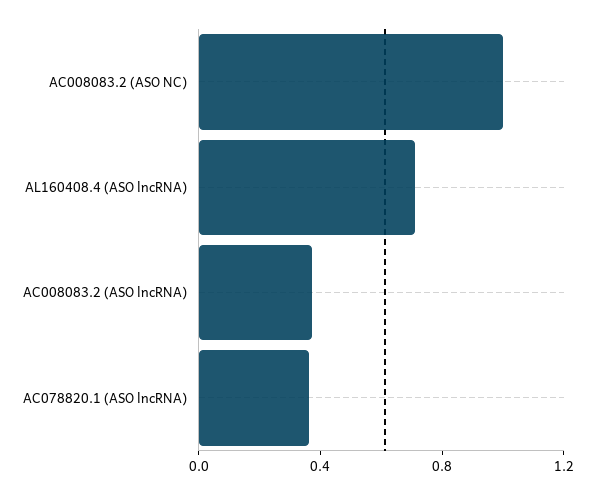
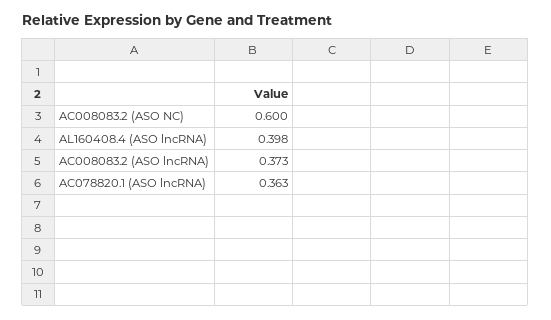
  {
-   "AC008083.2 (ASO NC)": 1,
+   "AC008083.2 (ASO NC)": 0.6,
-   "AL160408.4 (ASO lncRNA)": 0.7,
+   "AL160408.4 (ASO lncRNA)": 0.398,
    "AC008083.2 (ASO lncRNA)": 0.373,
    "AC078820.1 (ASO lncRNA)": 0.363
  }

